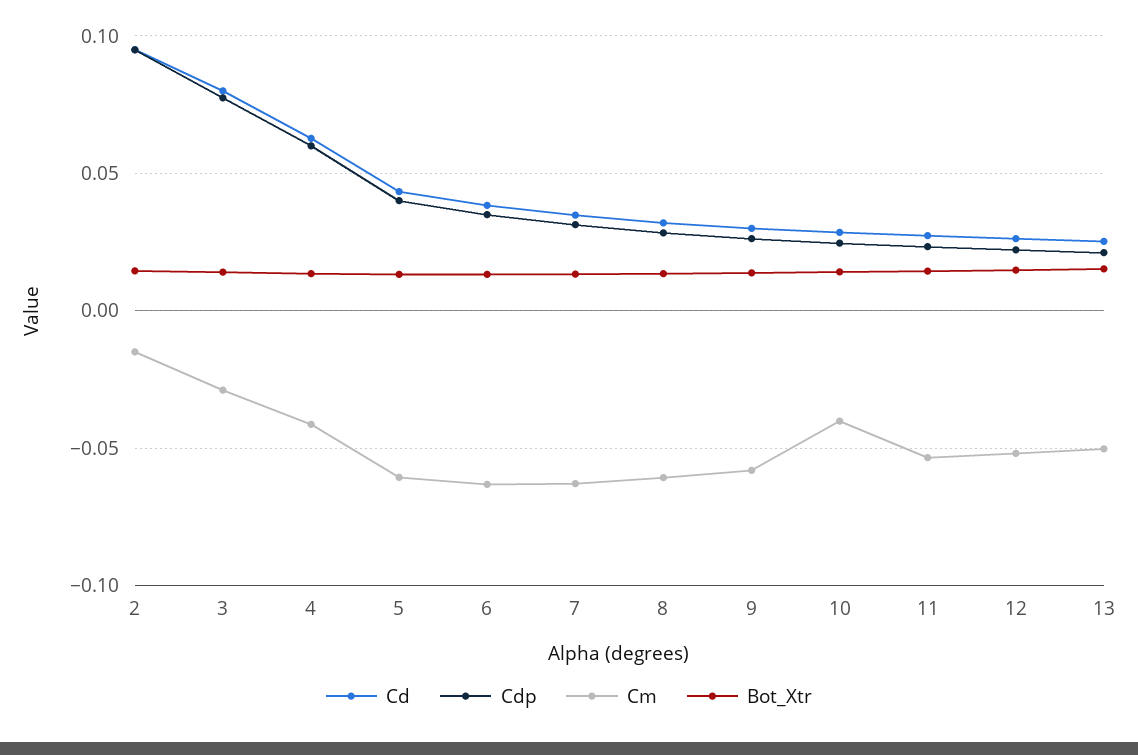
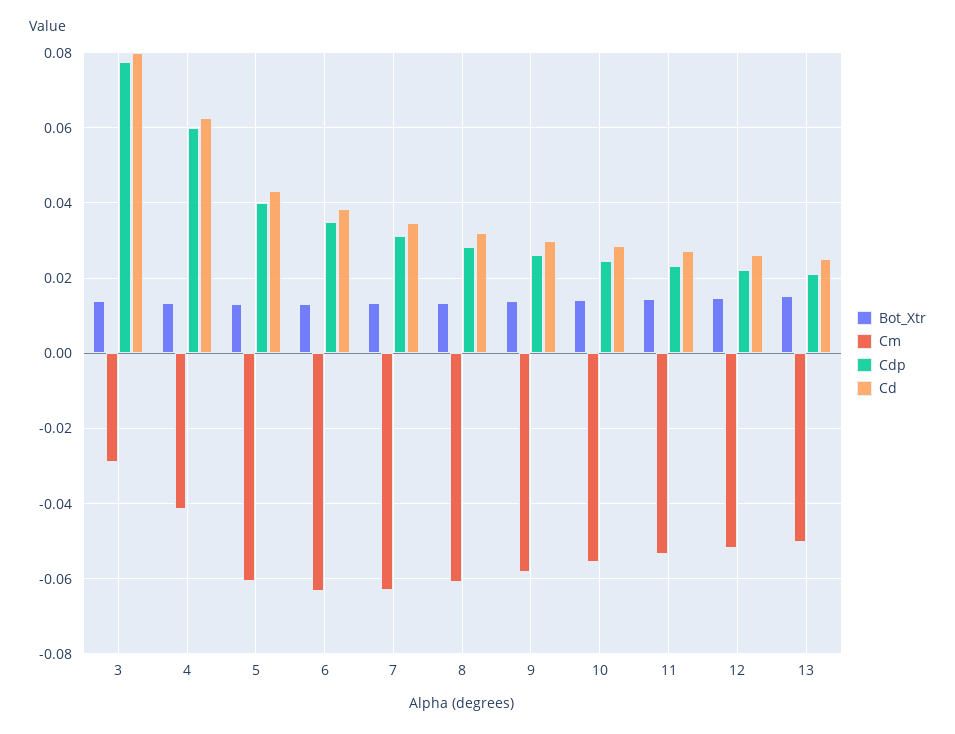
  {
    "Cd": {
-     "2": 0.095,
      "3": 0.08,
      "4": 0.062,
      "5": 0.044,
      "6": 0.038,
      "7": 0.034,
      "8": 0.032,
      "9": 0.03,
      "10": 0.028,
      "11": 0.028,
      "12": 0.026,
      "13": 0.026
    },
    "Cdp": {
-     "2": 0.095,
      "3": 0.078,
      "4": 0.06,
      "5": 0.04,
      "6": 0.036,
      "7": 0.032,
      "8": 0.028,
      "9": 0.026,
      "10": 0.024,
      "11": 0.024,
      "12": 0.022,
      "13": 0.022
    },
    "Cm": {
-     "2": -0.015,
      "3": -0.028,
      "4": -0.042,
      "5": -0.06,
      "6": -0.064,
      "7": -0.062,
      "8": -0.06,
      "9": -0.058,
-     "10": -0.04,
+     "10": -0.056,
      "11": -0.054,
      "12": -0.052,
      "13": -0.05
    },
    "Bot_Xtr": {
-     "2": 0.015,
      "3": 0.014,
      "4": 0.014,
      "5": 0.014,
      "6": 0.014,
      "7": 0.014,
      "8": 0.014,
      "9": 0.014,
      "10": 0.014,
      "11": 0.014,
      "12": 0.014,
      "13": 0.016
    }
  }

